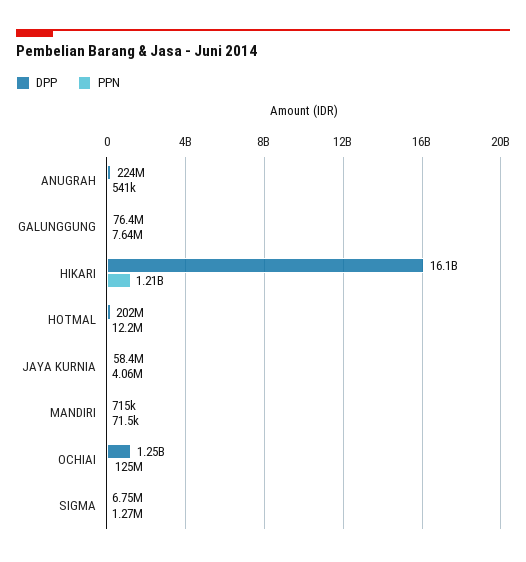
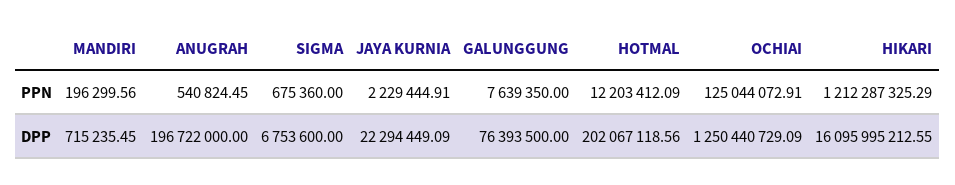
  {
    "DPP": {
-     "ANUGRAH": 224000000,
+     "ANUGRAH": 196722000,
      "GALUNGGUNG": 76393500,
      "HIKARI": 16095995212.55,
      "HOTMAL": 202067118.56,
-     "JAYA KURNIA": 58400000,
+     "JAYA KURNIA": 22294449.09,
      "MANDIRI": 715235.45,
      "OCHIAI": 1250440729.09,
      "SIGMA": 6753600
    },
    "PPN": {
      "ANUGRAH": 540824.45,
      "GALUNGGUNG": 7639350,
      "HIKARI": 1212287325.29,
      "HOTMAL": 12203412.09,
-     "JAYA KURNIA": 4060000,
+     "JAYA KURNIA": 2229444.91,
-     "MANDIRI": 71500,
+     "MANDIRI": 196299.56,
      "OCHIAI": 125044072.91,
-     "SIGMA": 1270000
+     "SIGMA": 675360
    }
  }

